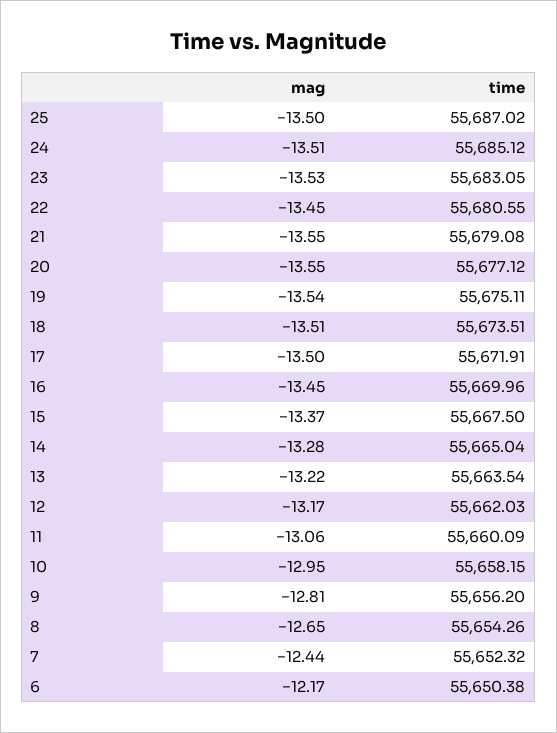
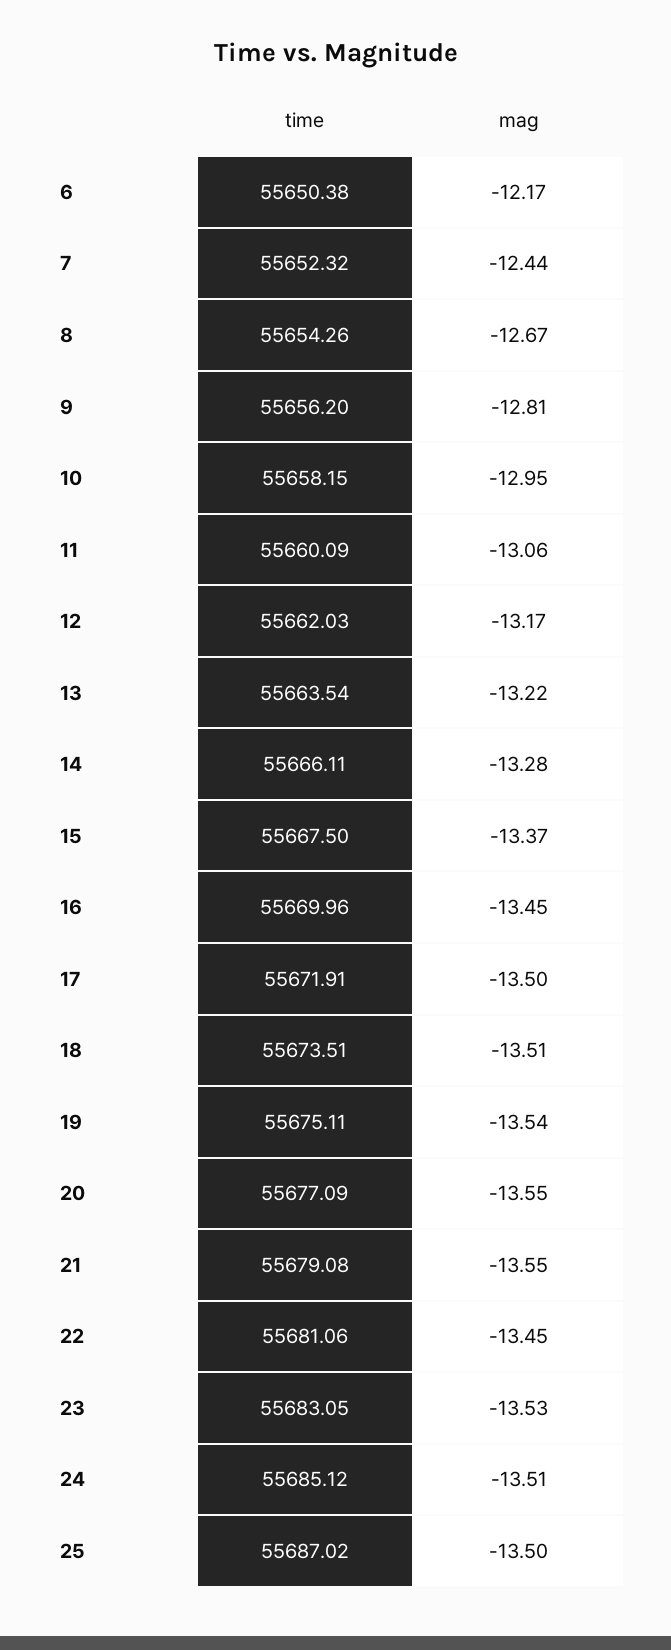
  {
    "mag": {
      "25": -13.5,
      "24": -13.51,
      "23": -13.53,
      "22": -13.45,
      "21": -13.55,
      "20": -13.55,
      "19": -13.54,
      "18": -13.51,
      "17": -13.5,
      "16": -13.45,
      "15": -13.37,
      "14": -13.28,
      "13": -13.22,
      "12": -13.17,
      "11": -13.06,
      "10": -12.95,
      "9": -12.81,
-     "8": -12.65,
+     "8": -12.67,
      "7": -12.44,
      "6": -12.17
    },
    "time": {
      "25": 55687.02,
      "24": 55685.12,
      "23": 55683.05,
-     "22": 55680.55,
+     "22": 55681.06,
      "21": 55679.08,
-     "20": 55677.12,
+     "20": 55677.09,
      "19": 55675.11,
      "18": 55673.51,
      "17": 55671.91,
      "16": 55669.96,
      "15": 55667.5,
-     "14": 55665.04,
+     "14": 55666.11,
      "13": 55663.54,
      "12": 55662.03,
      "11": 55660.09,
      "10": 55658.15,
      "9": 55656.2,
      "8": 55654.26,
      "7": 55652.32,
      "6": 55650.38
    }
  }

